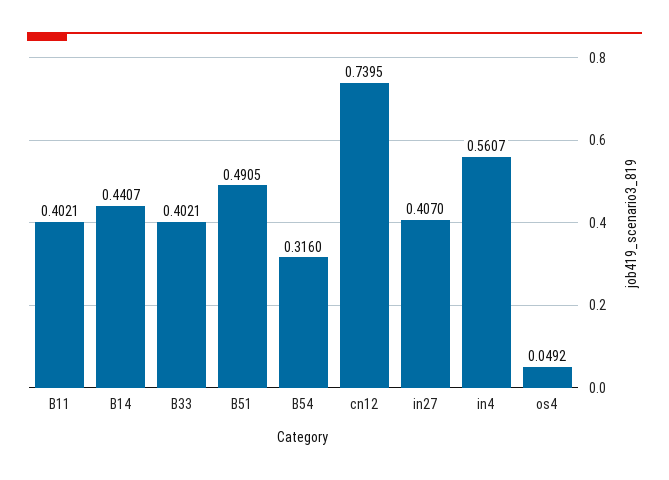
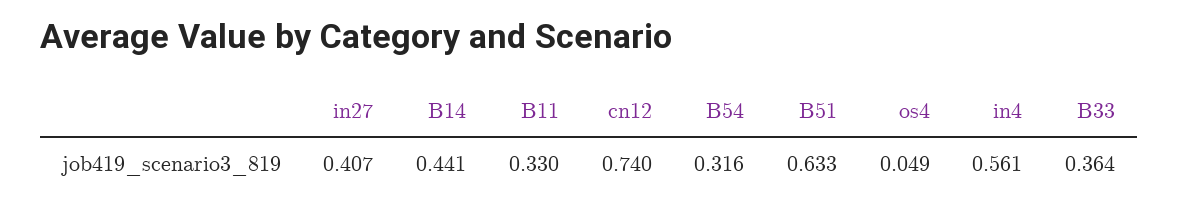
  {
-   "B11": 0.4021,
+   "B11": 0.33,
    "B14": 0.4407,
-   "B33": 0.4021,
+   "B33": 0.364,
-   "B51": 0.4905,
+   "B51": 0.633,
    "B54": 0.316,
    "cn12": 0.7395,
    "in27": 0.407,
    "in4": 0.5607,
    "os4": 0.0492
  }

